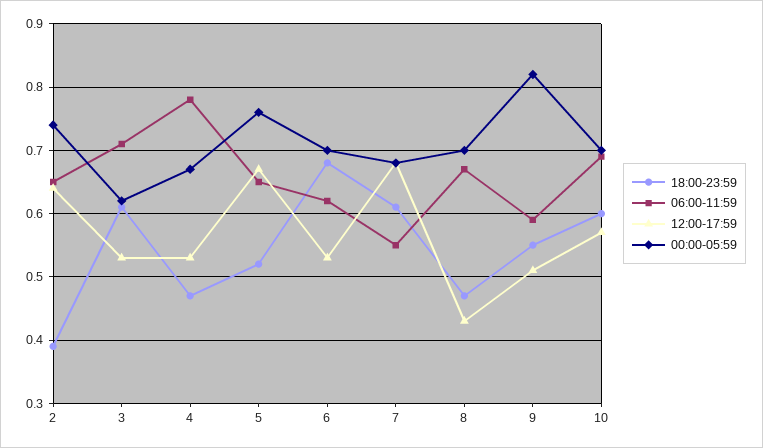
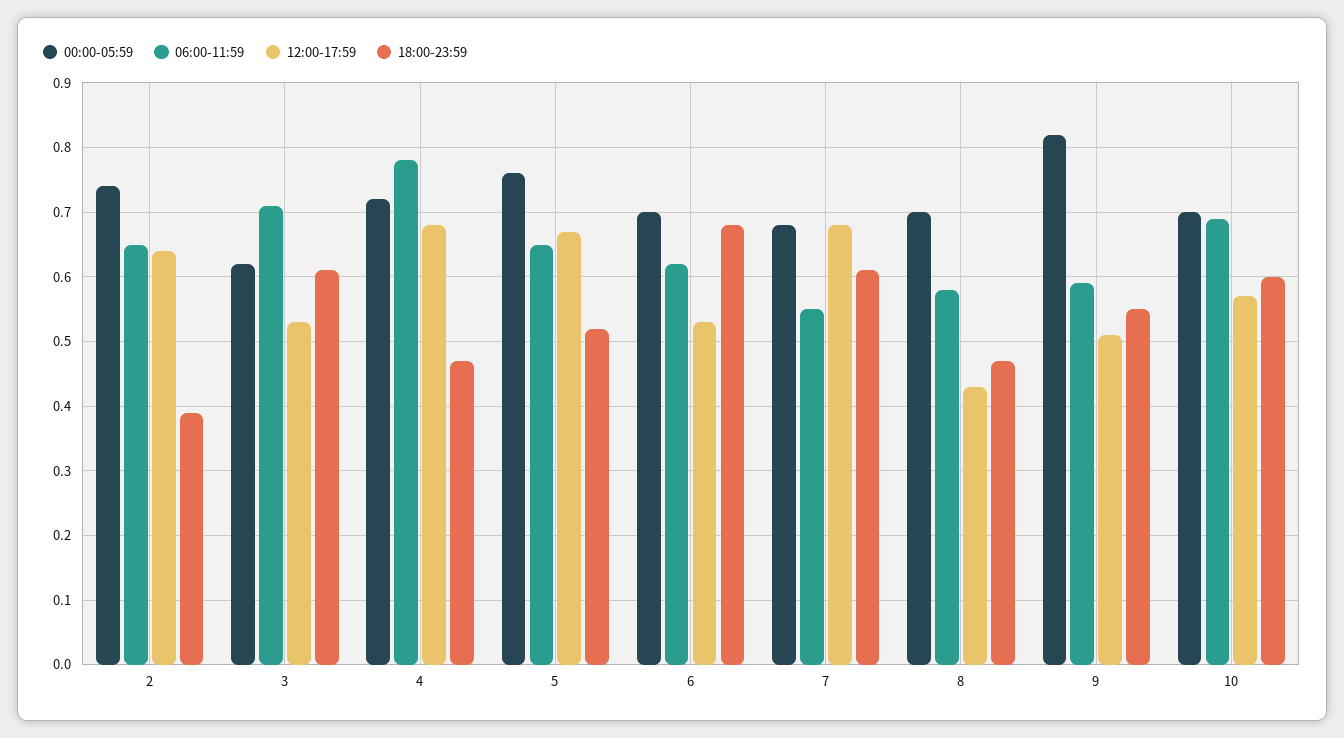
  {
    "18:00-23:59": {
      "2": 0.39,
      "3": 0.61,
      "4": 0.47,
      "5": 0.52,
      "6": 0.68,
      "7": 0.61,
      "8": 0.47,
      "9": 0.55,
      "10": 0.6
    },
    "06:00-11:59": {
      "2": 0.65,
      "3": 0.71,
      "4": 0.78,
      "5": 0.65,
      "6": 0.62,
      "7": 0.55,
-     "8": 0.67,
+     "8": 0.58,
      "9": 0.59,
      "10": 0.69
    },
    "12:00-17:59": {
      "2": 0.64,
      "3": 0.53,
-     "4": 0.53,
+     "4": 0.68,
      "5": 0.67,
      "6": 0.53,
      "7": 0.68,
      "8": 0.43,
      "9": 0.51,
      "10": 0.57
    },
    "00:00-05:59": {
      "2": 0.74,
      "3": 0.62,
-     "4": 0.67,
+     "4": 0.72,
      "5": 0.76,
      "6": 0.7,
      "7": 0.68,
      "8": 0.7,
      "9": 0.82,
      "10": 0.7
    }
  }

